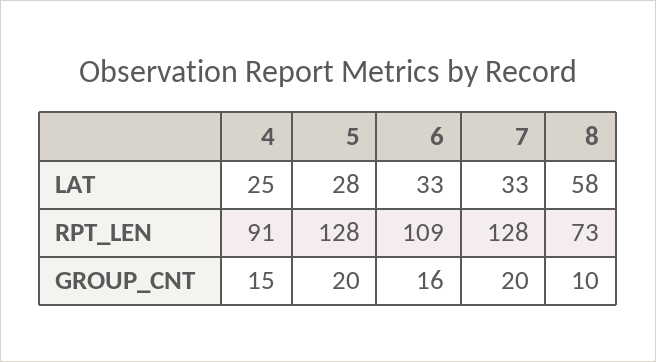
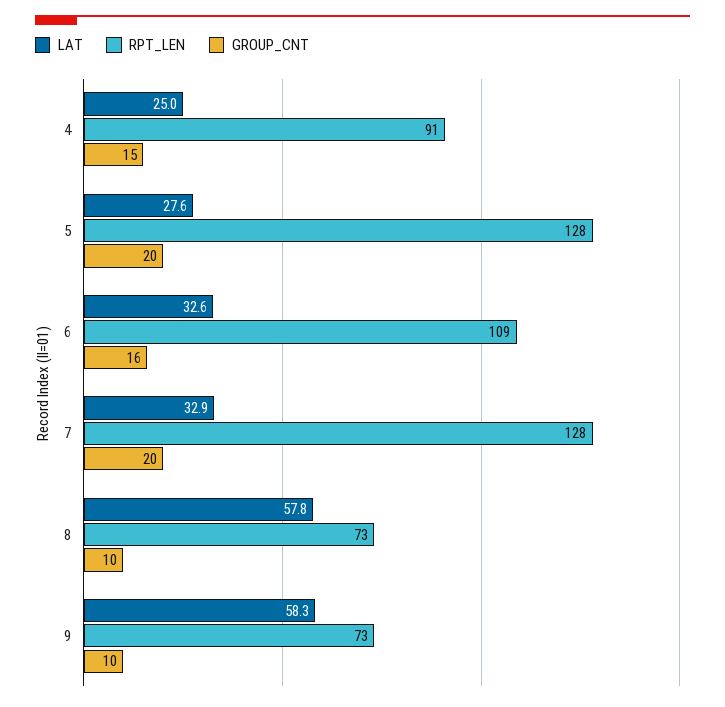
  {
    "LAT": {
      "4": 25,
      "5": 27.6,
      "6": 32.6,
      "7": 32.9,
-     "8": 57.8
+     "8": 57.8,
+     "9": 58.3
    },
    "RPT_LEN": {
      "4": 91,
      "5": 128,
      "6": 109,
      "7": 128,
-     "8": 73
+     "8": 73,
+     "9": 73
    },
    "GROUP_CNT": {
      "4": 15,
      "5": 20,
      "6": 16,
      "7": 20,
-     "8": 10
+     "8": 10,
+     "9": 10
    }
  }

